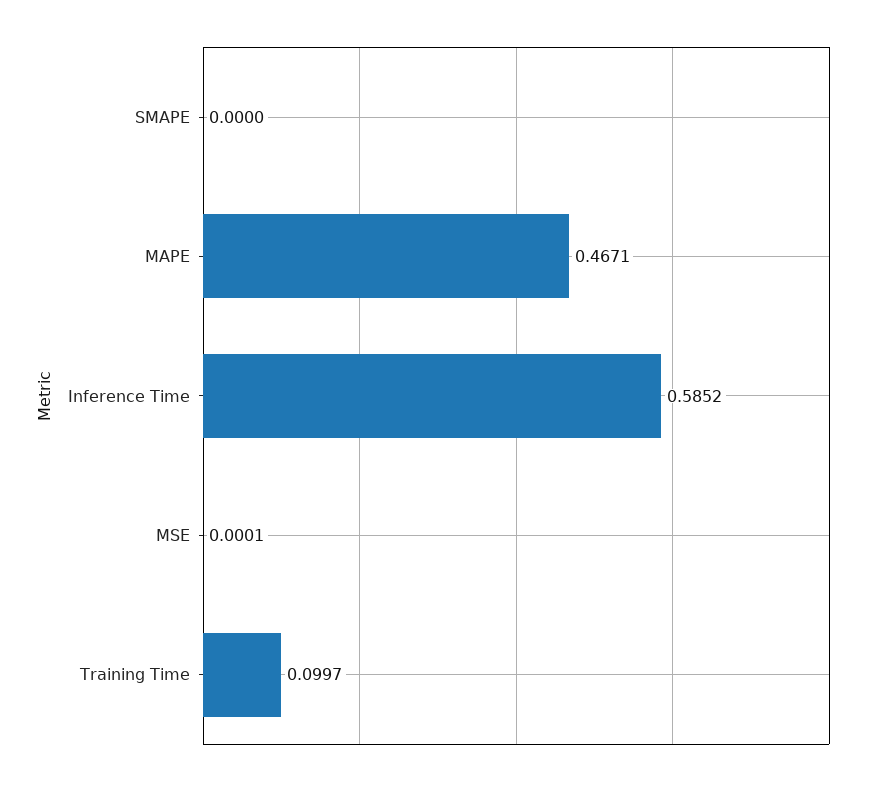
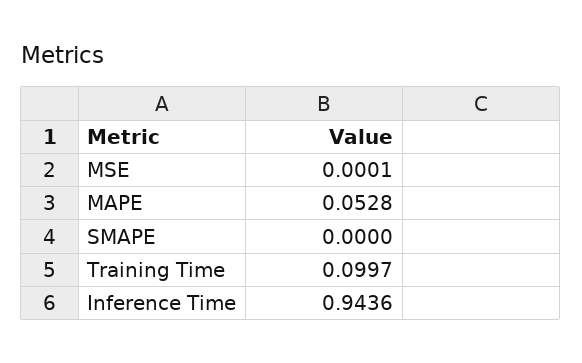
  {
    "SMAPE": 0,
-   "MAPE": 0.4671,
+   "MAPE": 0.0528,
-   "Inference Time": 0.5852,
+   "Inference Time": 0.9436,
    "MSE": 0.0001,
    "Training Time": 0.0997
  }

